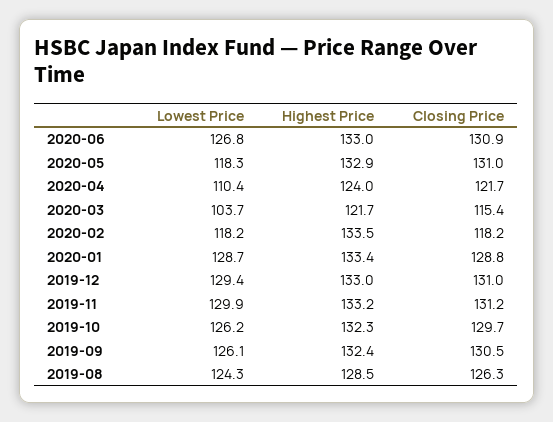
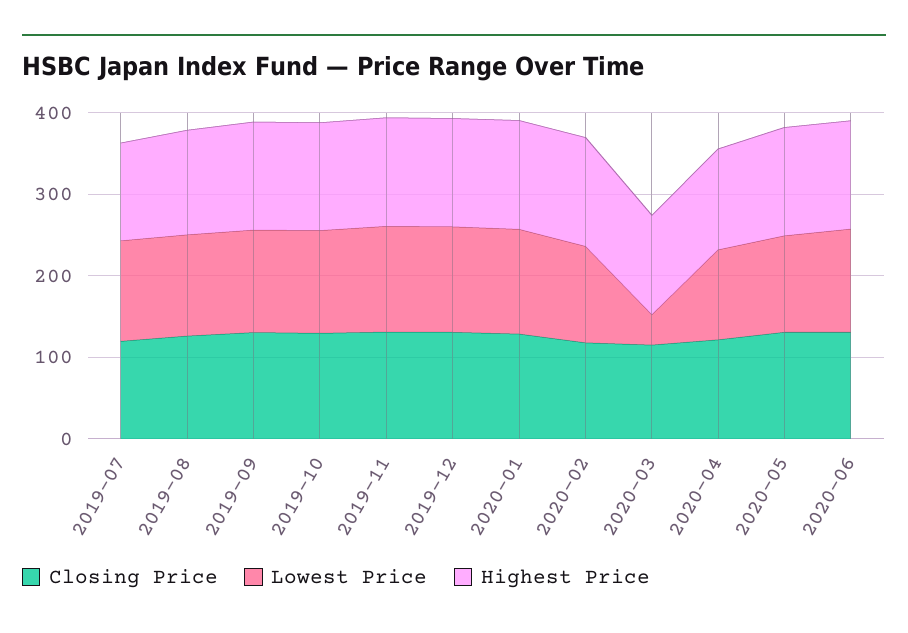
  {
    "Lowest Price": {
      "2020-06": 126.8,
      "2020-05": 118.3,
      "2020-04": 110.4,
-     "2020-03": 103.7,
+     "2020-03": 40,
      "2020-02": 118.2,
      "2020-01": 128.7,
      "2019-12": 129.4,
      "2019-11": 129.9,
      "2019-10": 126.2,
      "2019-09": 126.1,
-     "2019-08": 124.3
+     "2019-08": 124.3,
+     "2019-07": 120
    },
    "Highest Price": {
      "2020-06": 133,
      "2020-05": 132.9,
      "2020-04": 124,
      "2020-03": 121.7,
      "2020-02": 133.5,
      "2020-01": 133.4,
      "2019-12": 133,
      "2019-11": 133.2,
      "2019-10": 132.3,
      "2019-09": 132.4,
-     "2019-08": 128.5
+     "2019-08": 128.5,
+     "2019-07": 120
    },
    "Closing Price": {
      "2020-06": 130.9,
      "2020-05": 131,
      "2020-04": 121.7,
      "2020-03": 115.4,
      "2020-02": 118.2,
      "2020-01": 128.8,
      "2019-12": 131,
      "2019-11": 131.2,
      "2019-10": 129.7,
      "2019-09": 130.5,
-     "2019-08": 126.3
+     "2019-08": 126.3,
+     "2019-07": 120
    }
  }

